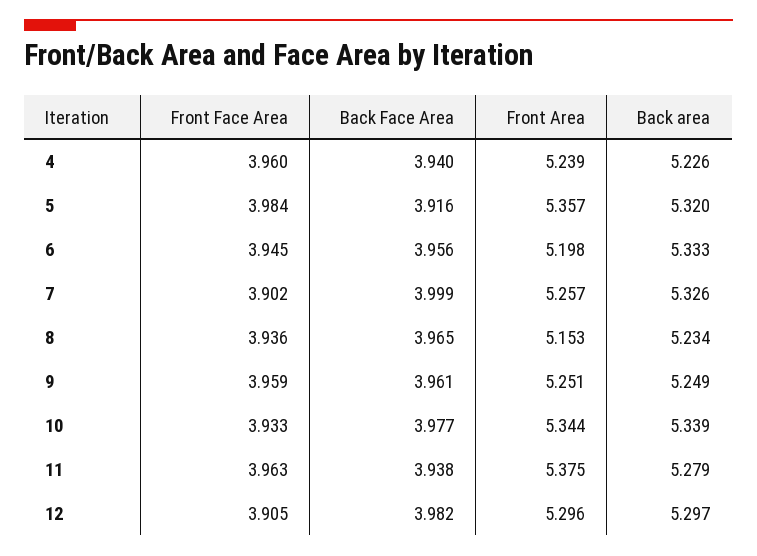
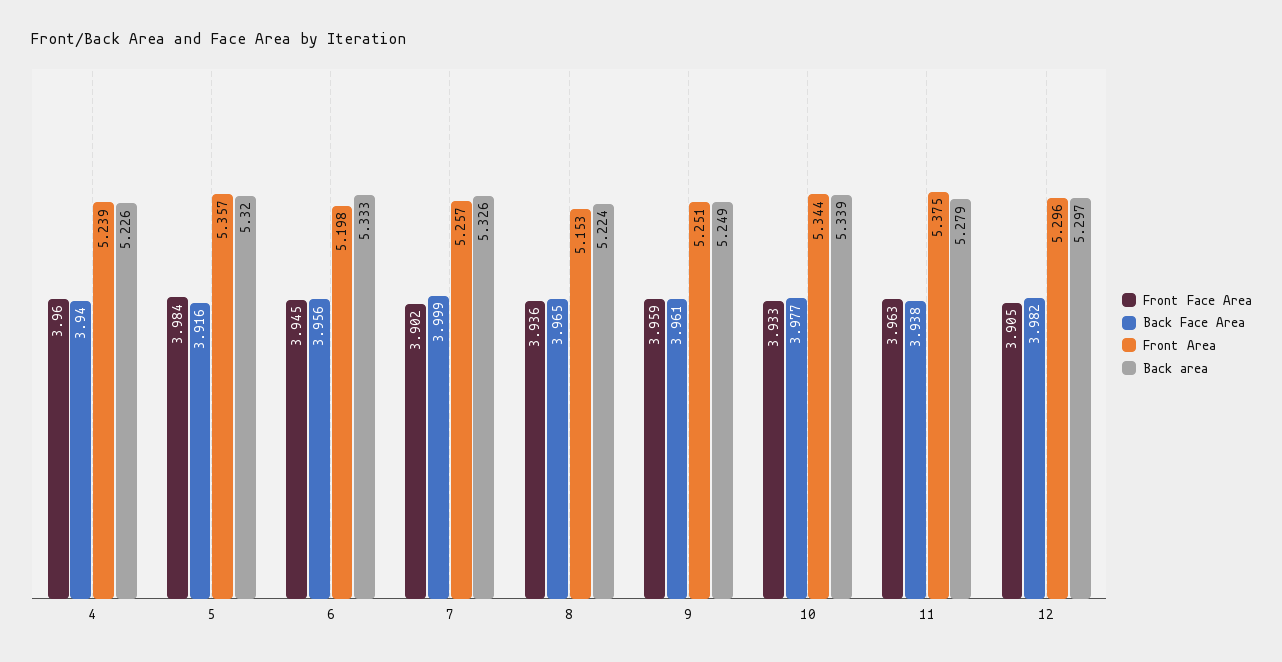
  {
    "Front Face Area": {
      "4": 3.96,
      "5": 3.984,
      "6": 3.945,
      "7": 3.902,
      "8": 3.936,
      "9": 3.959,
      "10": 3.933,
      "11": 3.963,
      "12": 3.905
    },
    "Back Face Area": {
      "4": 3.94,
      "5": 3.916,
      "6": 3.956,
      "7": 3.999,
      "8": 3.965,
      "9": 3.961,
      "10": 3.977,
      "11": 3.938,
      "12": 3.982
    },
    "Front Area": {
      "4": 5.239,
      "5": 5.357,
      "6": 5.198,
      "7": 5.257,
      "8": 5.153,
      "9": 5.251,
      "10": 5.344,
      "11": 5.375,
      "12": 5.296
    },
    "Back area": {
      "4": 5.226,
      "5": 5.32,
      "6": 5.333,
      "7": 5.326,
-     "8": 5.234,
+     "8": 5.224,
      "9": 5.249,
      "10": 5.339,
      "11": 5.279,
      "12": 5.297
    }
  }

